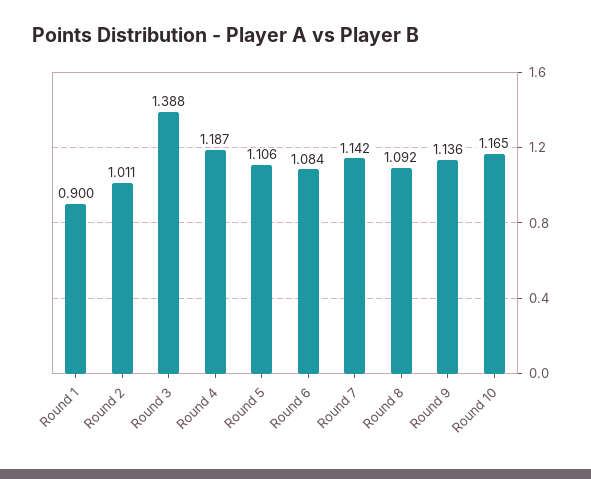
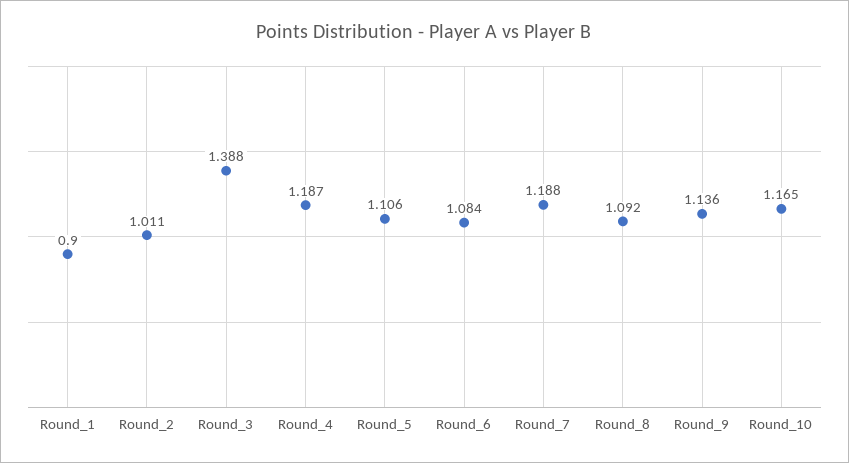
  {
    "Round 1": 0.9,
    "Round 2": 1.011,
    "Round 3": 1.388,
    "Round 4": 1.187,
    "Round 5": 1.106,
    "Round 6": 1.084,
-   "Round 7": 1.142,
+   "Round 7": 1.188,
    "Round 8": 1.092,
    "Round 9": 1.136,
    "Round 10": 1.165
  }

